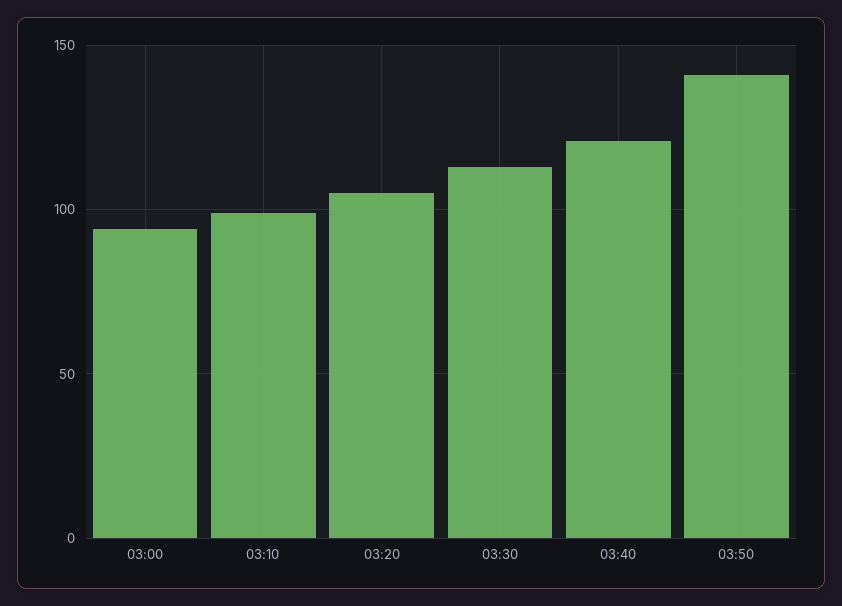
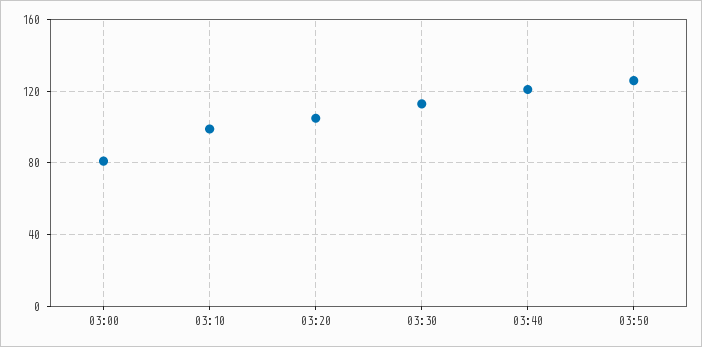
  {
-   "03:00": 95,
+   "03:00": 80,
    "03:10": 100,
    "03:20": 105,
    "03:30": 115,
    "03:40": 120,
-   "03:50": 140
+   "03:50": 125
  }

